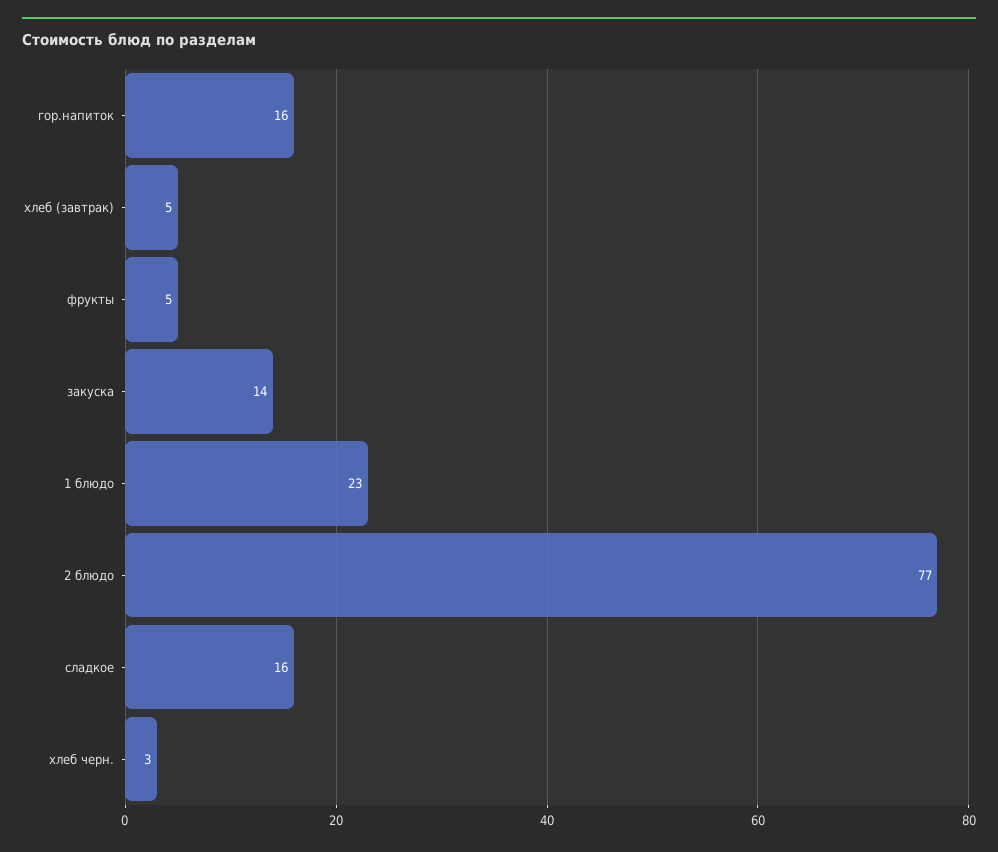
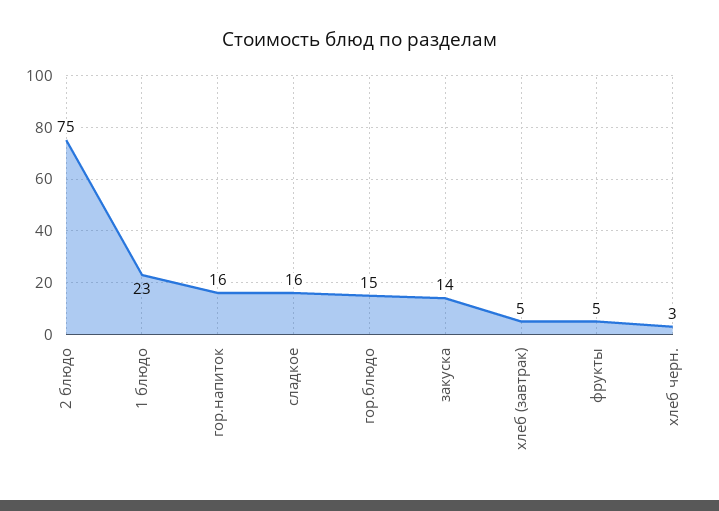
  {
    "гор.напиток": 16,
    "хлеб (завтрак)": 5,
    "фрукты": 5,
    "закуска": 14,
    "1 блюдо": 23,
-   "2 блюдо": 77,
+   "2 блюдо": 75,
    "сладкое": 16,
-   "хлеб черн.": 3
+   "хлеб черн.": 3,
+   "гор.блюдо": 15
  }

